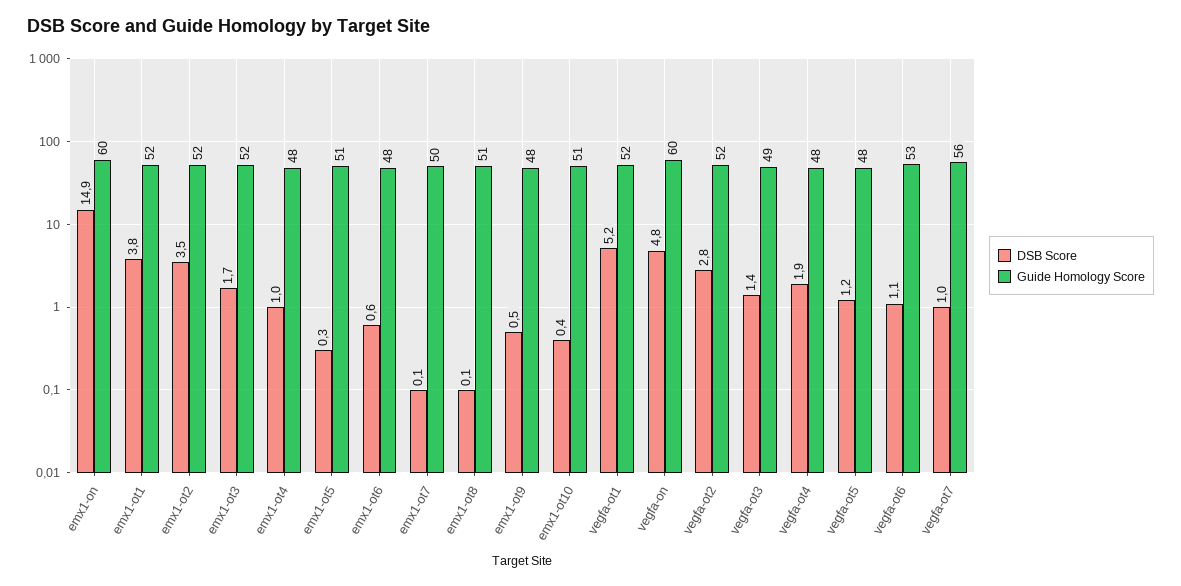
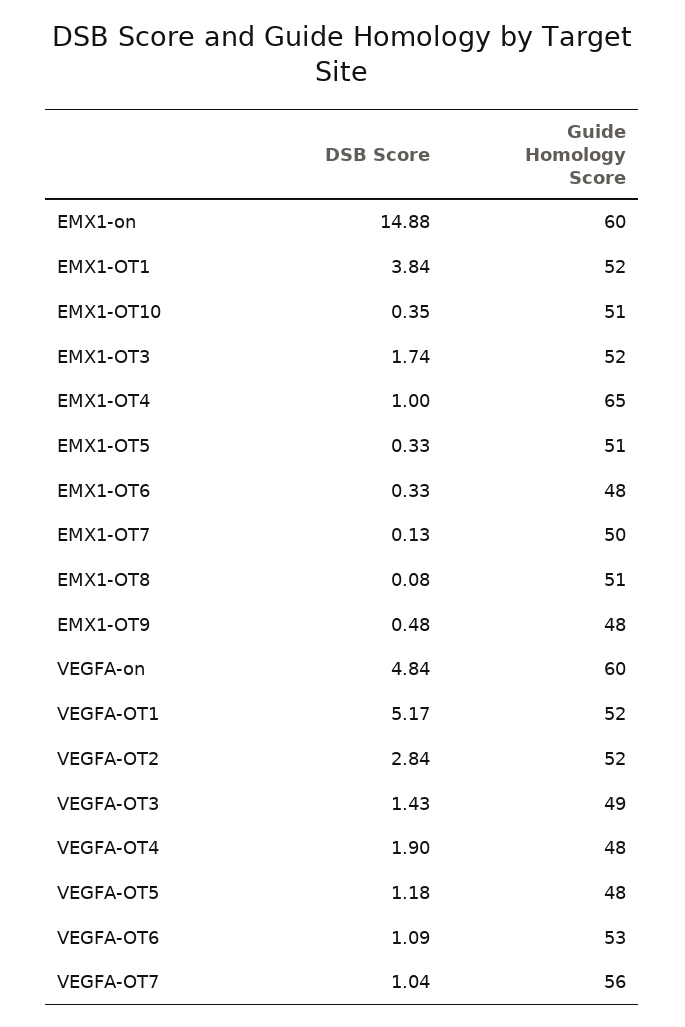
  {
    "DSB Score": {
      "emx1-on": 14.88,
      "emx1-ot1": 3.84,
-     "emx1-ot2": 3.5,
      "emx1-ot3": 1.74,
      "emx1-ot4": 1,
      "emx1-ot5": 0.33,
-     "emx1-ot6": 0.6,
+     "emx1-ot6": 0.33,
      "emx1-ot7": 0.13,
      "emx1-ot8": 0.08,
      "emx1-ot9": 0.48,
      "emx1-ot10": 0.35,
      "vegfa-ot1": 5.17,
      "vegfa-on": 4.84,
      "vegfa-ot2": 2.84,
      "vegfa-ot3": 1.43,
      "vegfa-ot4": 1.9,
      "vegfa-ot5": 1.18,
      "vegfa-ot6": 1.09,
      "vegfa-ot7": 1.04
    },
    "Guide Homology Score": {
      "emx1-on": 60,
      "emx1-ot1": 52,
-     "emx1-ot2": 52,
      "emx1-ot3": 52,
-     "emx1-ot4": 48,
+     "emx1-ot4": 65,
      "emx1-ot5": 51,
      "emx1-ot6": 48,
      "emx1-ot7": 50,
      "emx1-ot8": 51,
      "emx1-ot9": 48,
      "emx1-ot10": 51,
      "vegfa-ot1": 52,
      "vegfa-on": 60,
      "vegfa-ot2": 52,
      "vegfa-ot3": 49,
      "vegfa-ot4": 48,
      "vegfa-ot5": 48,
      "vegfa-ot6": 53,
      "vegfa-ot7": 56
    }
  }

